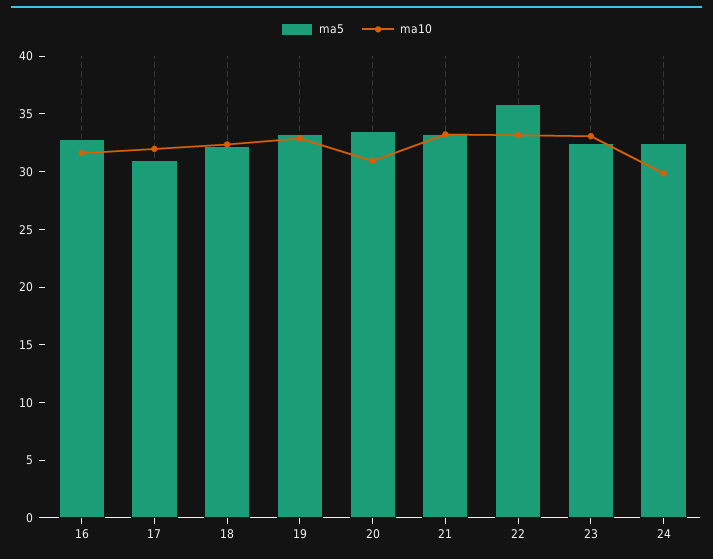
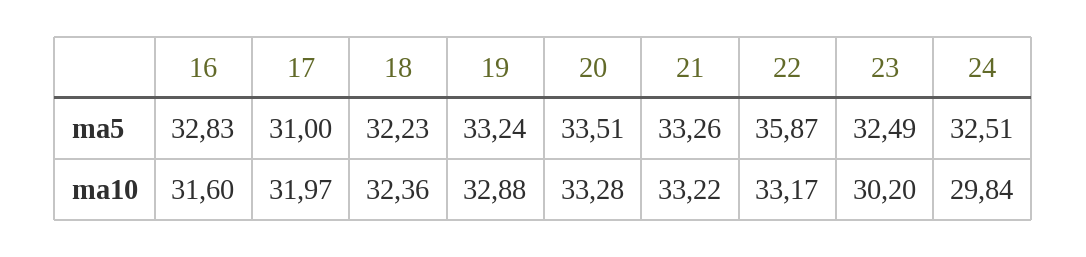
  {
    "ma5": {
      "16": 32.83,
      "17": 31,
      "18": 32.23,
      "19": 33.24,
      "20": 33.51,
      "21": 33.26,
      "22": 35.87,
      "23": 32.49,
      "24": 32.51
    },
    "ma10": {
      "16": 31.6,
      "17": 31.97,
      "18": 32.36,
      "19": 32.88,
-     "20": 31,
+     "20": 33.28,
      "21": 33.22,
      "22": 33.17,
-     "23": 33,
+     "23": 30.2,
      "24": 29.84
    }
  }

